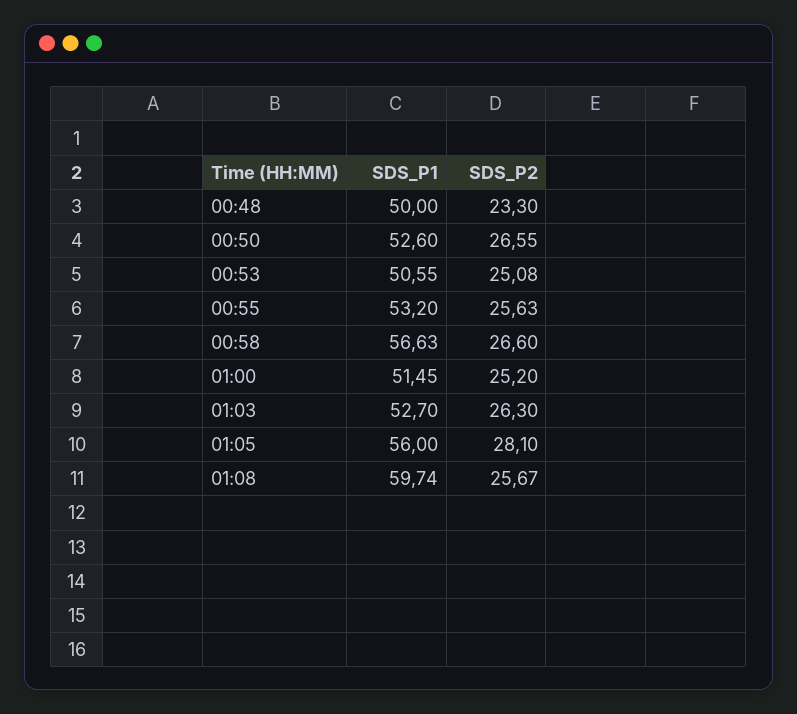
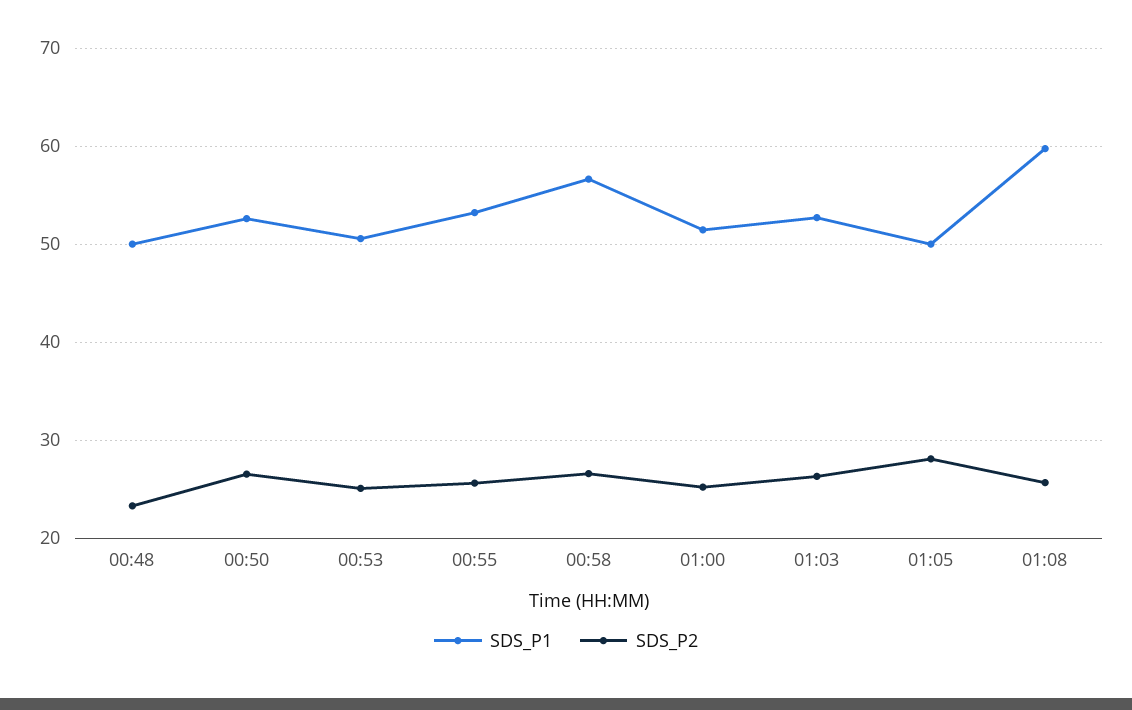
  {
    "SDS_P1": {
      "00:48": 50,
      "00:50": 52.6,
      "00:53": 50.55,
      "00:55": 53.2,
      "00:58": 56.63,
      "01:00": 51.45,
      "01:03": 52.7,
-     "01:05": 56,
+     "01:05": 50,
      "01:08": 59.74
    },
    "SDS_P2": {
      "00:48": 23.3,
      "00:50": 26.55,
      "00:53": 25.08,
      "00:55": 25.63,
      "00:58": 26.6,
      "01:00": 25.2,
      "01:03": 26.3,
      "01:05": 28.1,
      "01:08": 25.67
    }
  }

